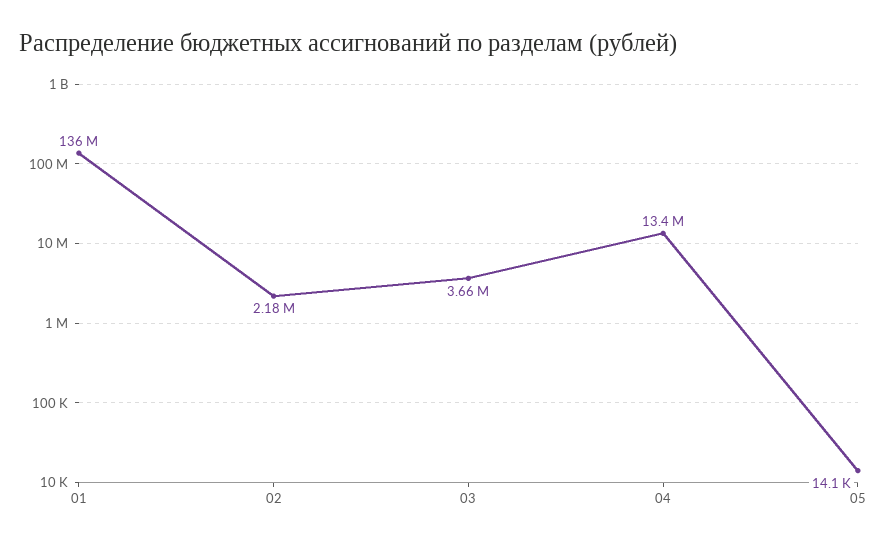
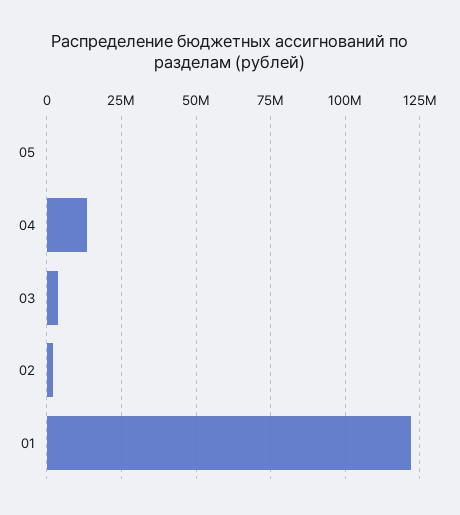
  {
-   "01": 136000000,
+   "01": 122500000,
    "02": 2180000,
    "03": 3660000,
    "04": 13400000,
    "05": 14100
  }

